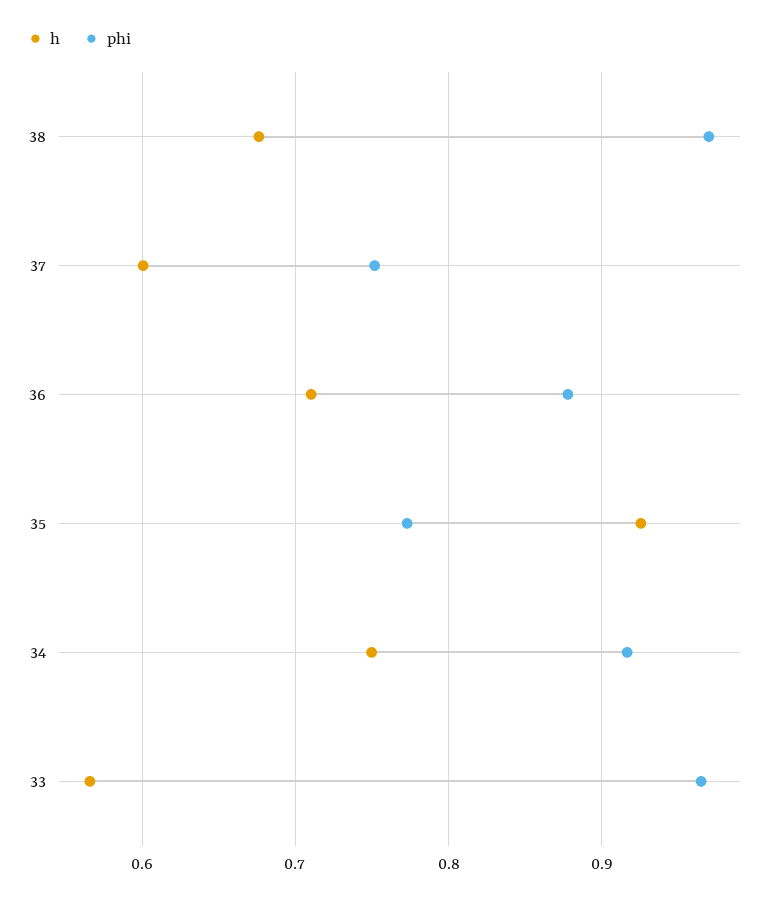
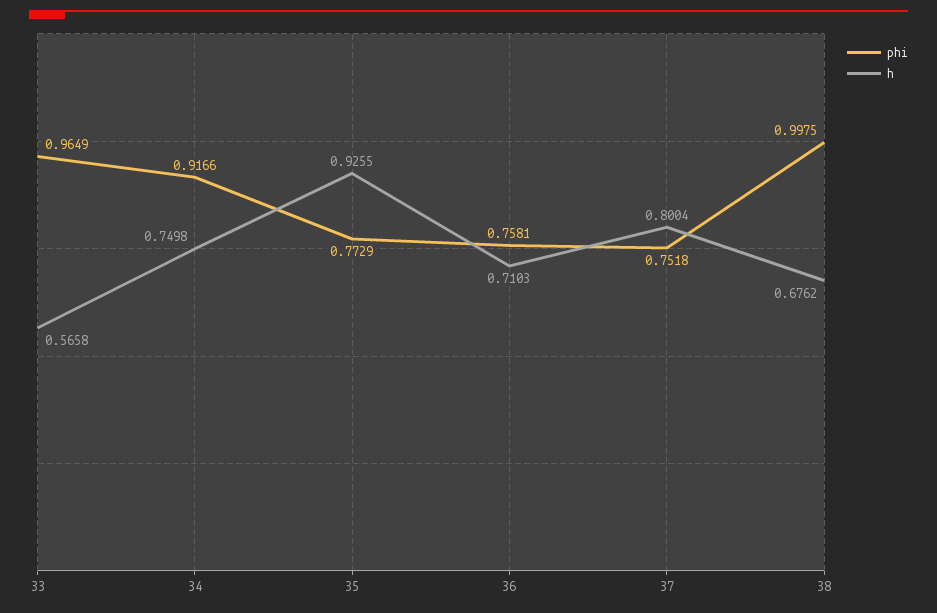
  {
    "h": {
      "38": 0.6762,
-     "37": 0.6,
+     "37": 0.8004,
      "36": 0.7103,
      "35": 0.9255,
      "34": 0.7498,
      "33": 0.5658
    },
    "phi": {
-     "38": 0.97,
+     "38": 0.9975,
      "37": 0.7518,
-     "36": 0.88,
+     "36": 0.7581,
      "35": 0.7729,
      "34": 0.9166,
      "33": 0.9649
    }
  }

